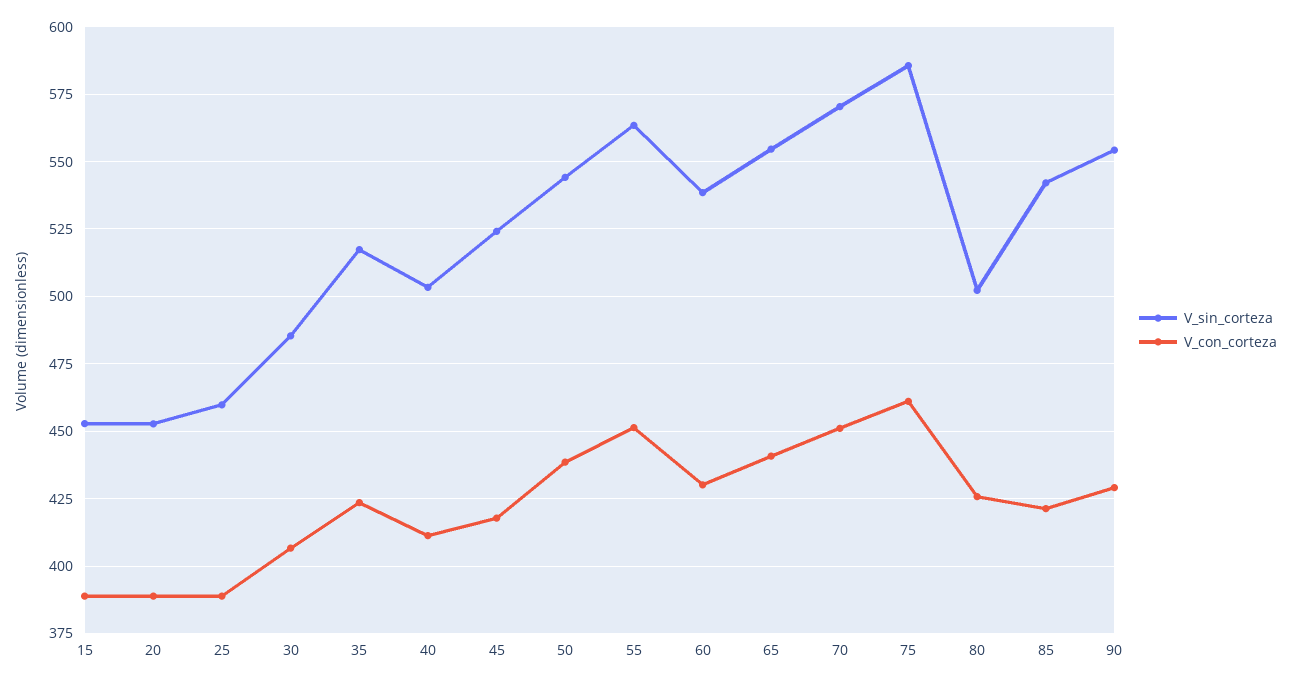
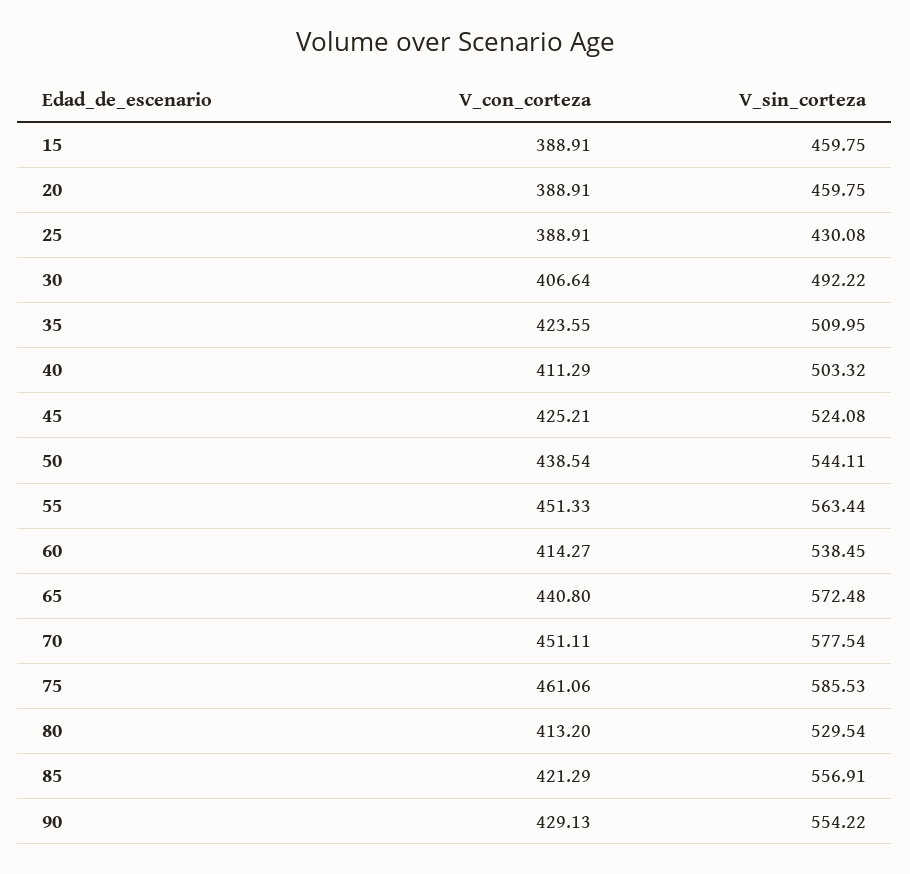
  {
    "V_sin_corteza": {
-     "15": 452.5,
+     "15": 459.75,
-     "20": 452.5,
+     "20": 459.75,
-     "25": 460,
+     "25": 430.08,
-     "30": 485,
+     "30": 492.22,
-     "35": 517.5,
+     "35": 509.95,
      "40": 503.32,
      "45": 524.08,
      "50": 544.11,
      "55": 563.44,
      "60": 538.45,
-     "65": 555,
+     "65": 572.48,
-     "70": 570,
+     "70": 577.54,
      "75": 585.53,
-     "80": 502.5,
+     "80": 529.54,
-     "85": 542.5,
+     "85": 556.91,
      "90": 554.22
    },
    "V_con_corteza": {
      "15": 388.91,
      "20": 388.91,
      "25": 388.91,
      "30": 406.64,
      "35": 423.55,
      "40": 411.29,
-     "45": 417.5,
+     "45": 425.21,
      "50": 438.54,
      "55": 451.33,
-     "60": 430,
+     "60": 414.27,
      "65": 440.8,
      "70": 451.11,
      "75": 461.06,
-     "80": 425,
+     "80": 413.2,
      "85": 421.29,
      "90": 429.13
    }
  }

